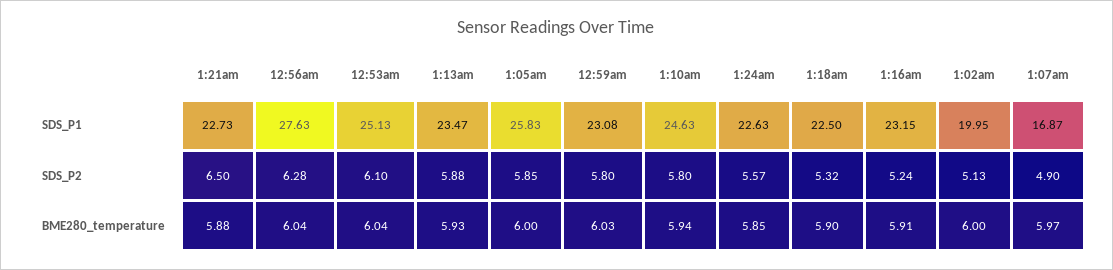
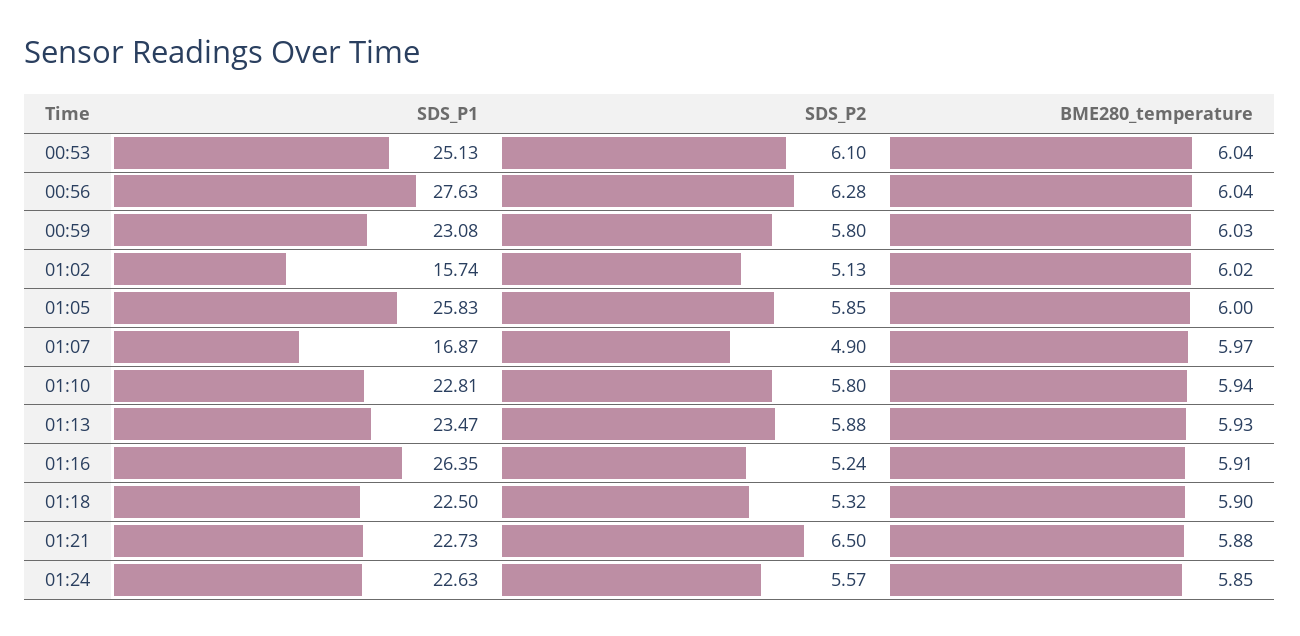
  {
    "1:21am": {
      "SDS_P1": 22.73,
      "SDS_P2": 6.5,
      "BME280_temperature": 5.88
    },
    "12:56am": {
      "SDS_P1": 27.63,
      "SDS_P2": 6.28,
      "BME280_temperature": 6.04
    },
    "12:53am": {
      "SDS_P1": 25.13,
      "SDS_P2": 6.1,
      "BME280_temperature": 6.04
    },
    "1:13am": {
      "SDS_P1": 23.47,
      "SDS_P2": 5.88,
      "BME280_temperature": 5.93
    },
    "1:05am": {
      "SDS_P1": 25.83,
      "SDS_P2": 5.85,
      "BME280_temperature": 6
    },
    "12:59am": {
      "SDS_P1": 23.08,
      "SDS_P2": 5.8,
      "BME280_temperature": 6.03
    },
    "1:10am": {
-     "SDS_P1": 24.63,
+     "SDS_P1": 22.81,
      "SDS_P2": 5.8,
      "BME280_temperature": 5.94
    },
    "1:24am": {
      "SDS_P1": 22.63,
      "SDS_P2": 5.57,
      "BME280_temperature": 5.85
    },
    "1:18am": {
      "SDS_P1": 22.5,
      "SDS_P2": 5.32,
      "BME280_temperature": 5.9
    },
    "1:16am": {
-     "SDS_P1": 23.15,
+     "SDS_P1": 26.35,
      "SDS_P2": 5.24,
      "BME280_temperature": 5.91
    },
    "1:02am": {
-     "SDS_P1": 19.95,
+     "SDS_P1": 15.74,
      "SDS_P2": 5.13,
-     "BME280_temperature": 6
+     "BME280_temperature": 6.02
    },
    "1:07am": {
      "SDS_P1": 16.87,
      "SDS_P2": 4.9,
      "BME280_temperature": 5.97
    }
  }

